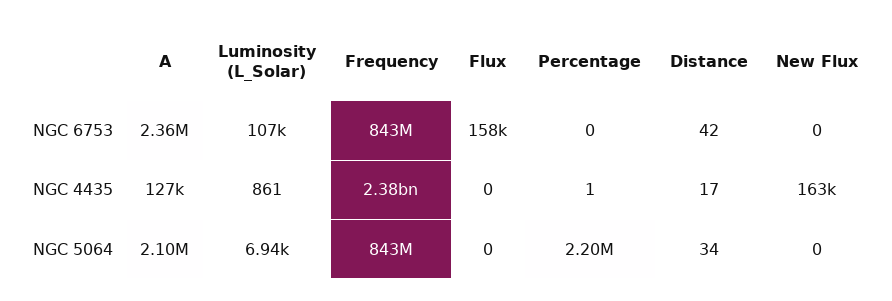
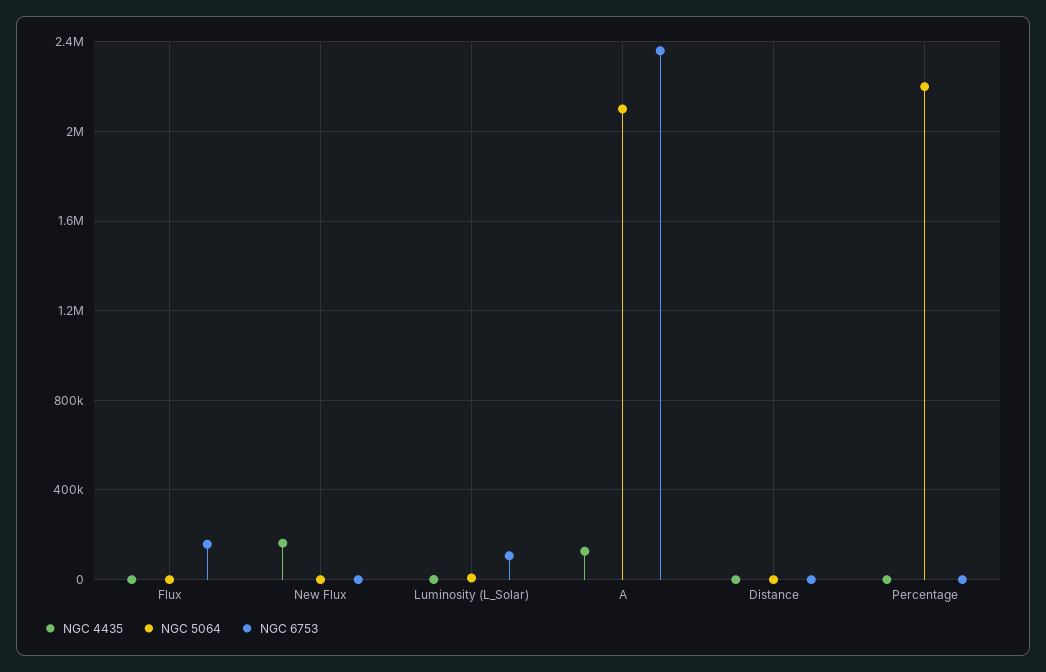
  {
    "NGC 6753": {
      "A": 2360000,
      "Luminosity (L_Solar)": 107000,
-     "Frequency": 843000000,
      "Flux": 158000,
      "Percentage": 0,
      "Distance": 42,
      "New Flux": 0
    },
    "NGC 4435": {
      "A": 127000,
      "Luminosity (L_Solar)": 861,
-     "Frequency": 2380000000,
      "Flux": 0,
      "Percentage": 1,
      "Distance": 17,
      "New Flux": 163000
    },
    "NGC 5064": {
      "A": 2100000,
      "Luminosity (L_Solar)": 6940,
-     "Frequency": 843000000,
      "Flux": 0,
      "Percentage": 2200000,
      "Distance": 34,
      "New Flux": 0
    }
  }

